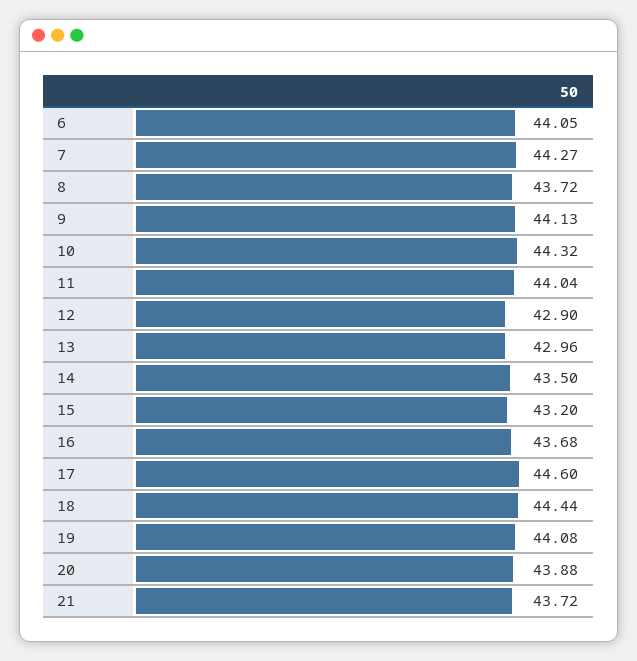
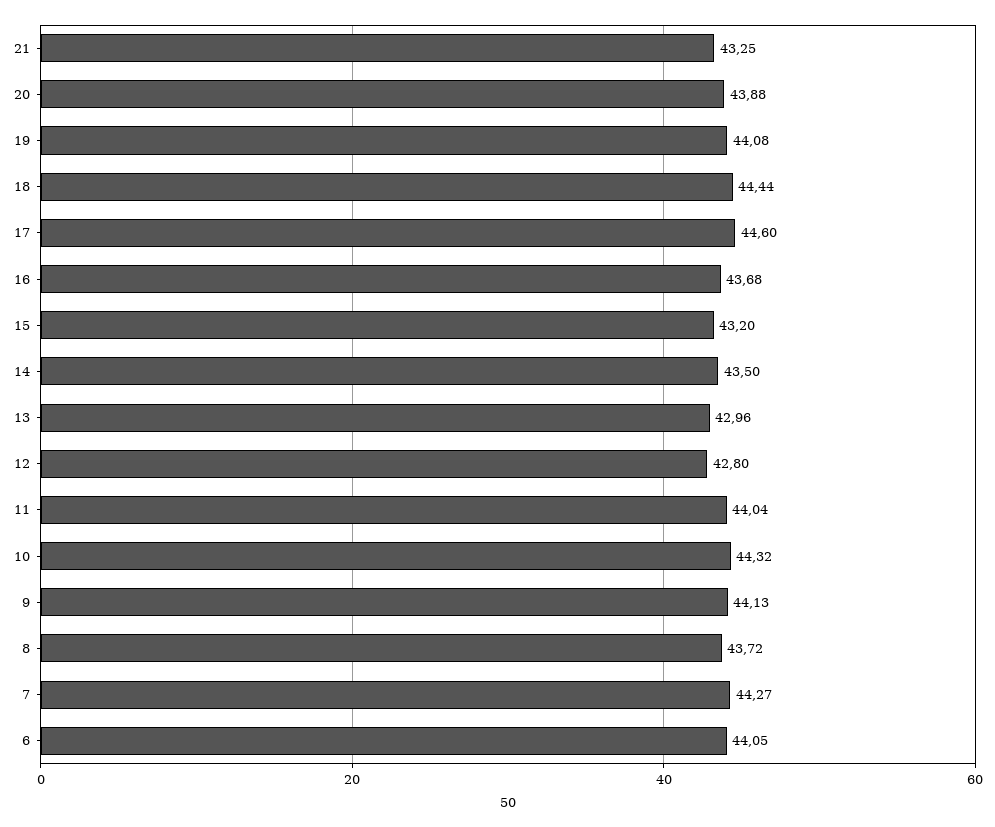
  {
    "6": 44.05,
    "7": 44.27,
    "8": 43.72,
    "9": 44.13,
    "10": 44.32,
    "11": 44.04,
-   "12": 42.9,
+   "12": 42.8,
    "13": 42.96,
    "14": 43.5,
    "15": 43.2,
    "16": 43.68,
    "17": 44.6,
    "18": 44.44,
    "19": 44.08,
    "20": 43.88,
-   "21": 43.72
+   "21": 43.25
  }

